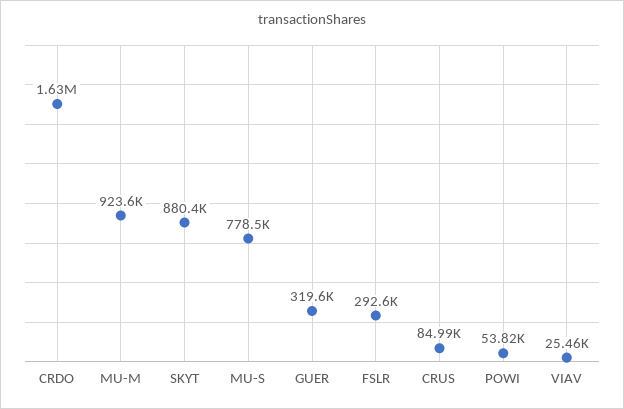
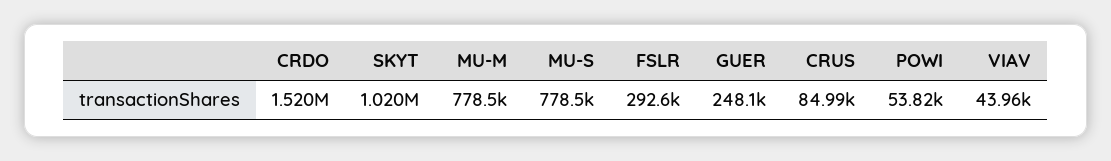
  {
-   "CRDO": 1630000,
+   "CRDO": 1520000,
-   "MU-M": 923600,
+   "MU-M": 778500,
-   "SKYT": 880400,
+   "SKYT": 1020000,
    "MU-S": 778500,
-   "GUER": 319600,
+   "GUER": 248100,
    "FSLR": 292600,
    "CRUS": 84990,
    "POWI": 53820,
-   "VIAV": 25460
+   "VIAV": 43960
  }

